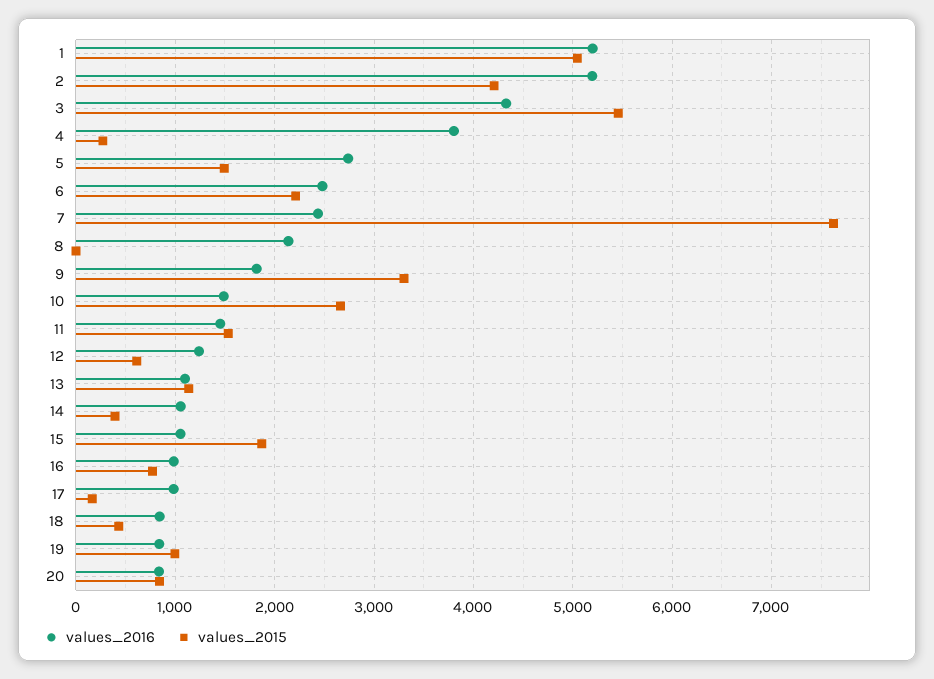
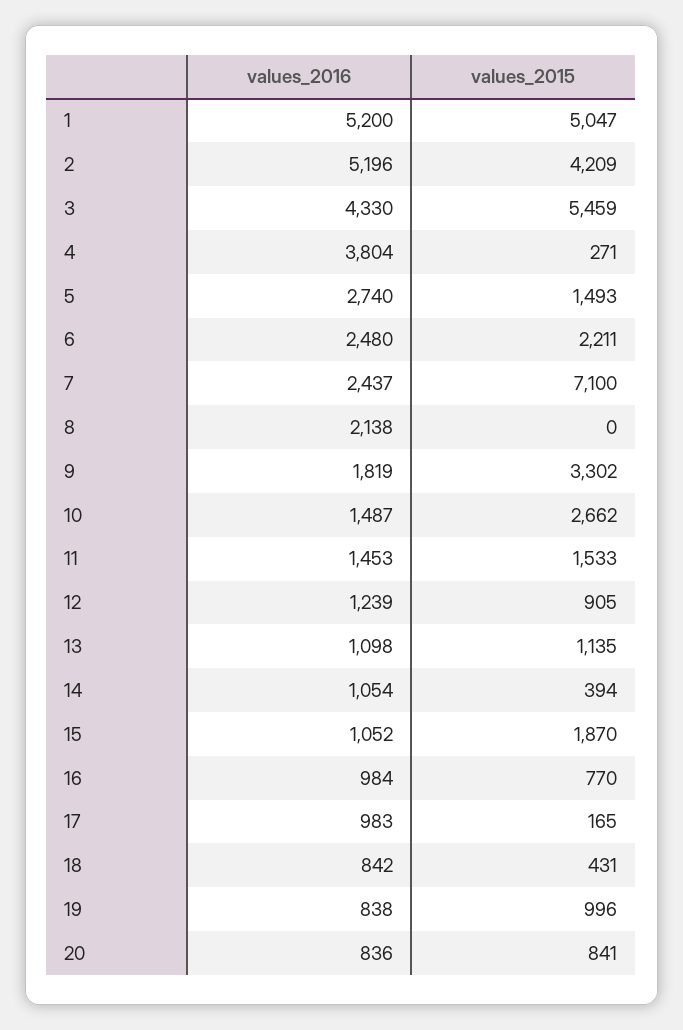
  {
    "values_2016": {
      "1": 5200,
      "2": 5196,
      "3": 4330,
      "4": 3804,
      "5": 2740,
      "6": 2480,
      "7": 2437,
      "8": 2138,
      "9": 1819,
      "10": 1487,
      "11": 1453,
      "12": 1239,
      "13": 1098,
      "14": 1054,
      "15": 1052,
      "16": 984,
      "17": 983,
      "18": 842,
      "19": 838,
      "20": 836
    },
    "values_2015": {
      "1": 5047,
      "2": 4209,
      "3": 5459,
      "4": 271,
      "5": 1493,
      "6": 2211,
-     "7": 7600,
+     "7": 7100,
      "8": 0,
      "9": 3302,
      "10": 2662,
      "11": 1533,
-     "12": 600,
+     "12": 905,
      "13": 1135,
      "14": 394,
      "15": 1870,
      "16": 770,
      "17": 165,
      "18": 431,
      "19": 996,
      "20": 841
    }
  }

